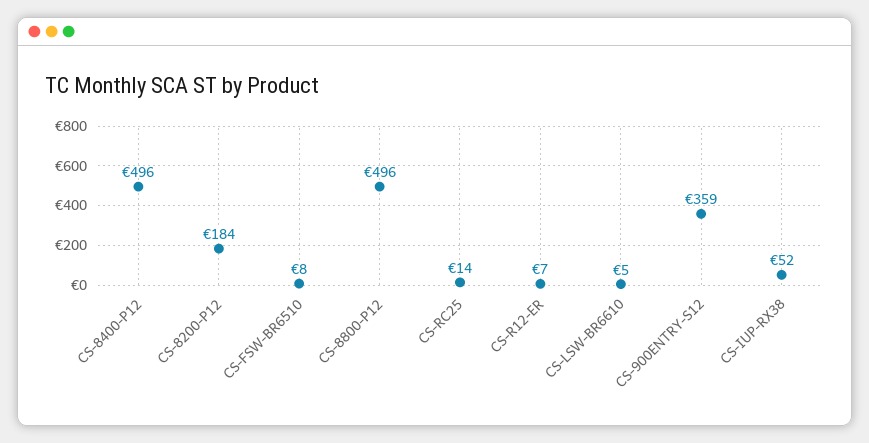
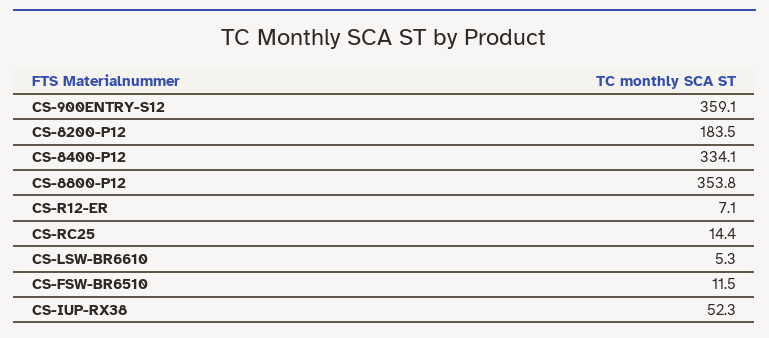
  {
-   "CS-8400-P12": 496,
+   "CS-8400-P12": 334.1,
    "CS-8200-P12": 183.5,
-   "CS-FSW-BR6510": 8,
+   "CS-FSW-BR6510": 11.5,
-   "CS-8800-P12": 496,
+   "CS-8800-P12": 353.8,
    "CS-RC25": 14.4,
    "CS-R12-ER": 7.1,
    "CS-LSW-BR6610": 5.3,
    "CS-900ENTRY-S12": 359.1,
    "CS-IUP-RX38": 52.3
  }

